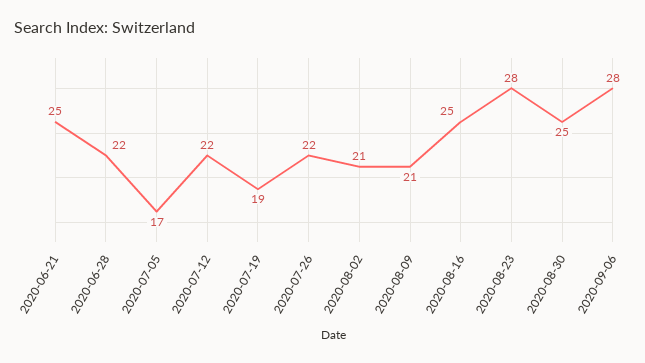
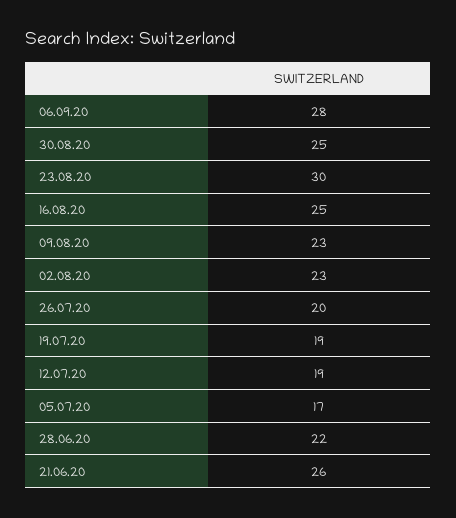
  {
-   "2020-06-21": 25,
+   "2020-06-21": 26,
    "2020-06-28": 22,
    "2020-07-05": 17,
-   "2020-07-12": 22,
+   "2020-07-12": 19,
    "2020-07-19": 19,
-   "2020-07-26": 22,
+   "2020-07-26": 20,
-   "2020-08-02": 21,
+   "2020-08-02": 23,
-   "2020-08-09": 21,
+   "2020-08-09": 23,
    "2020-08-16": 25,
-   "2020-08-23": 28,
+   "2020-08-23": 30,
    "2020-08-30": 25,
    "2020-09-06": 28
  }

